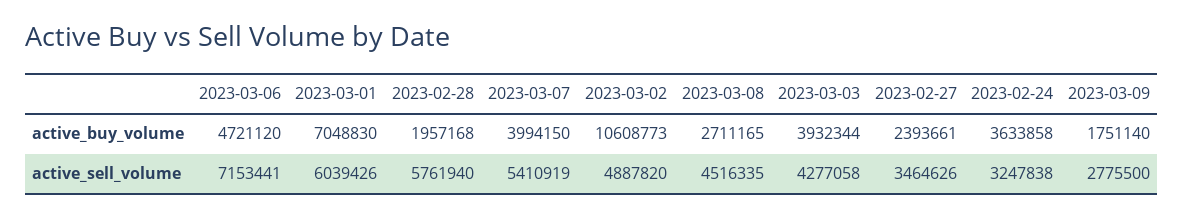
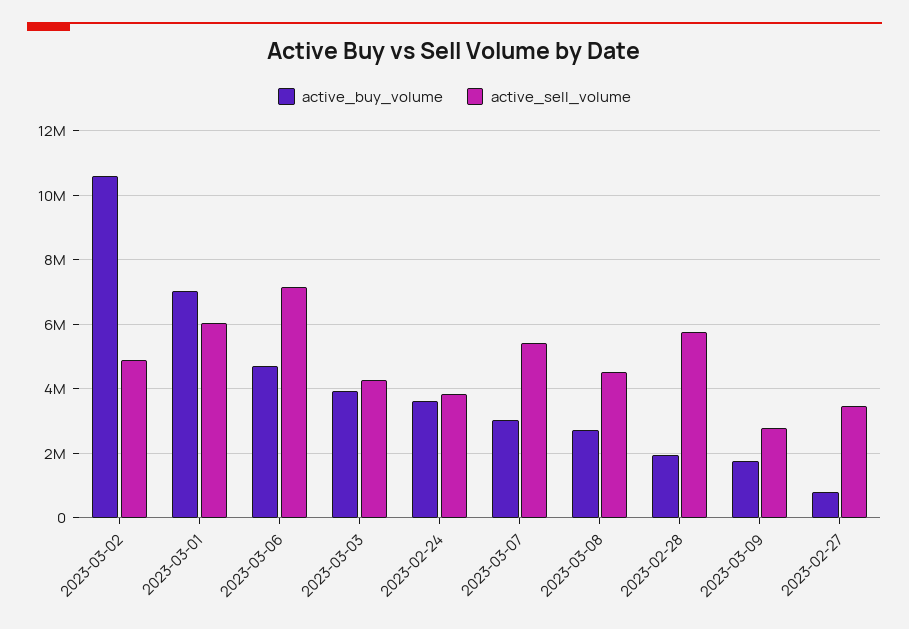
  {
    "active_buy_volume": {
      "2023-03-06": 4721120,
      "2023-03-01": 7048830,
      "2023-02-28": 1957168,
-     "2023-03-07": 3994150,
+     "2023-03-07": 3000000,
      "2023-03-02": 10608773,
      "2023-03-08": 2711165,
      "2023-03-03": 3932344,
-     "2023-02-27": 2393661,
+     "2023-02-27": 800000,
      "2023-02-24": 3633858,
      "2023-03-09": 1751140
    },
    "active_sell_volume": {
      "2023-03-06": 7153441,
      "2023-03-01": 6039426,
      "2023-02-28": 5761940,
      "2023-03-07": 5410919,
      "2023-03-02": 4887820,
      "2023-03-08": 4516335,
      "2023-03-03": 4277058,
      "2023-02-27": 3464626,
-     "2023-02-24": 3247838,
+     "2023-02-24": 3800000,
      "2023-03-09": 2775500
    }
  }

